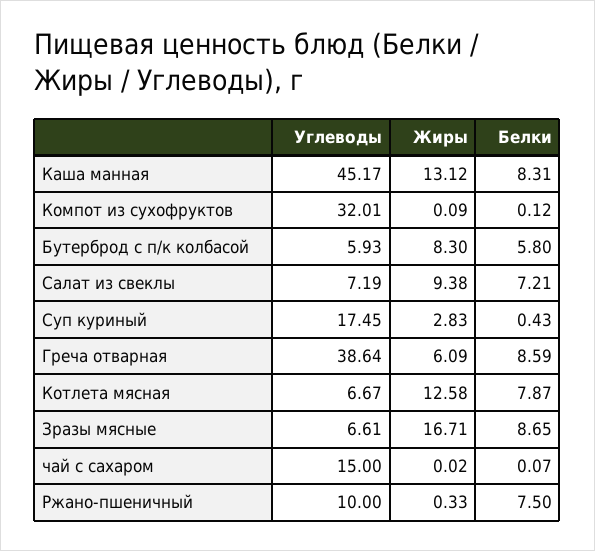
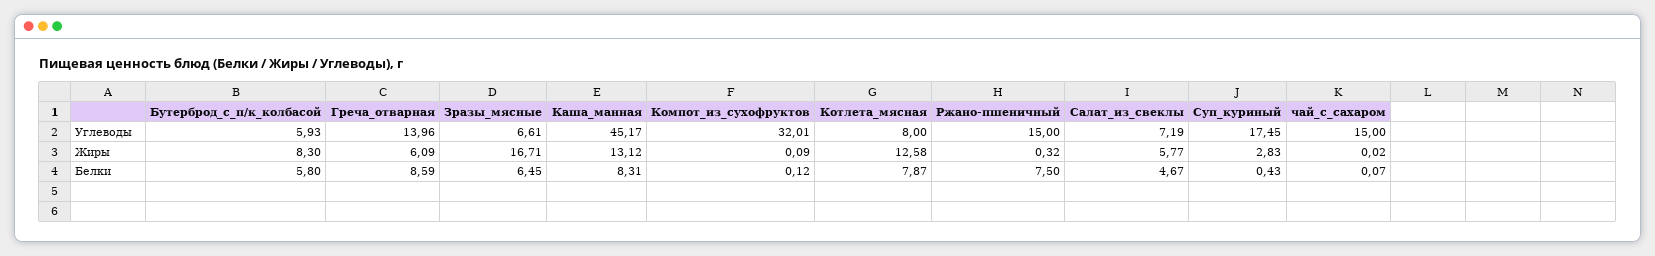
  {
    "Углеводы": {
      "Каша манная": 45.17,
      "Компот из сухофруктов": 32.01,
      "Бутерброд с п/к колбасой": 5.93,
      "Салат из свеклы": 7.19,
      "Суп куриный": 17.45,
-     "Греча отварная": 38.64,
+     "Греча отварная": 13.96,
-     "Котлета мясная": 6.67,
+     "Котлета мясная": 8,
      "Зразы мясные": 6.61,
      "чай с сахаром": 15,
-     "Ржано-пшеничный": 10
+     "Ржано-пшеничный": 15
    },
    "Жиры": {
      "Каша манная": 13.12,
      "Компот из сухофруктов": 0.09,
      "Бутерброд с п/к колбасой": 8.3,
-     "Салат из свеклы": 9.38,
+     "Салат из свеклы": 5.77,
      "Суп куриный": 2.83,
      "Греча отварная": 6.09,
      "Котлета мясная": 12.58,
      "Зразы мясные": 16.71,
      "чай с сахаром": 0.02,
-     "Ржано-пшеничный": 0.33
+     "Ржано-пшеничный": 0.32
    },
    "Белки": {
      "Каша манная": 8.31,
      "Компот из сухофруктов": 0.12,
      "Бутерброд с п/к колбасой": 5.8,
-     "Салат из свеклы": 7.21,
+     "Салат из свеклы": 4.67,
      "Суп куриный": 0.43,
      "Греча отварная": 8.59,
      "Котлета мясная": 7.87,
-     "Зразы мясные": 8.65,
+     "Зразы мясные": 6.45,
      "чай с сахаром": 0.07,
      "Ржано-пшеничный": 7.5
    }
  }

